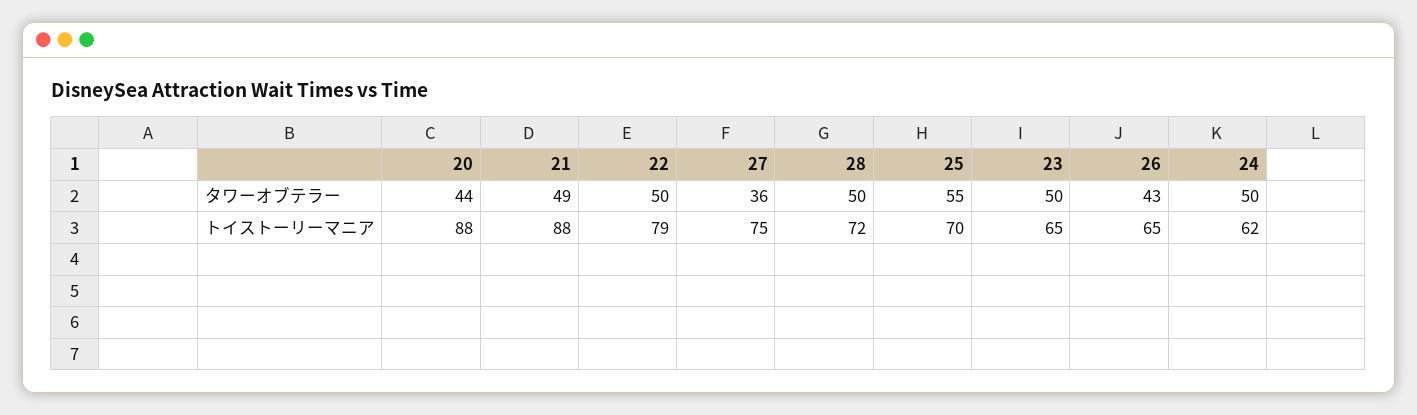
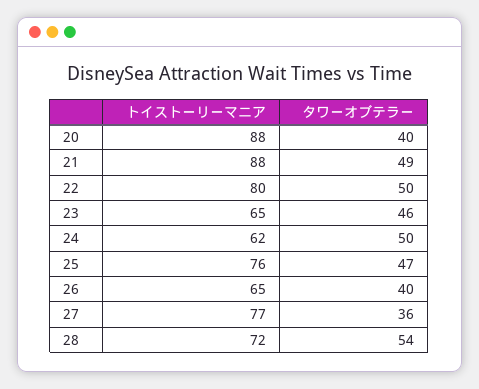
  {
    "20": {
-     "タワーオブテラー": 44,
+     "タワーオブテラー": 40,
      "トイストーリーマニア": 88
    },
    "21": {
      "タワーオブテラー": 49,
      "トイストーリーマニア": 88
    },
    "22": {
      "タワーオブテラー": 50,
-     "トイストーリーマニア": 79
+     "トイストーリーマニア": 80
    },
    "27": {
      "タワーオブテラー": 36,
-     "トイストーリーマニア": 75
+     "トイストーリーマニア": 77
    },
    "28": {
-     "タワーオブテラー": 50,
+     "タワーオブテラー": 54,
      "トイストーリーマニア": 72
    },
    "25": {
-     "タワーオブテラー": 55,
+     "タワーオブテラー": 47,
-     "トイストーリーマニア": 70
+     "トイストーリーマニア": 76
    },
    "23": {
-     "タワーオブテラー": 50,
+     "タワーオブテラー": 46,
      "トイストーリーマニア": 65
    },
    "26": {
-     "タワーオブテラー": 43,
+     "タワーオブテラー": 40,
      "トイストーリーマニア": 65
    },
    "24": {
      "タワーオブテラー": 50,
      "トイストーリーマニア": 62
    }
  }

